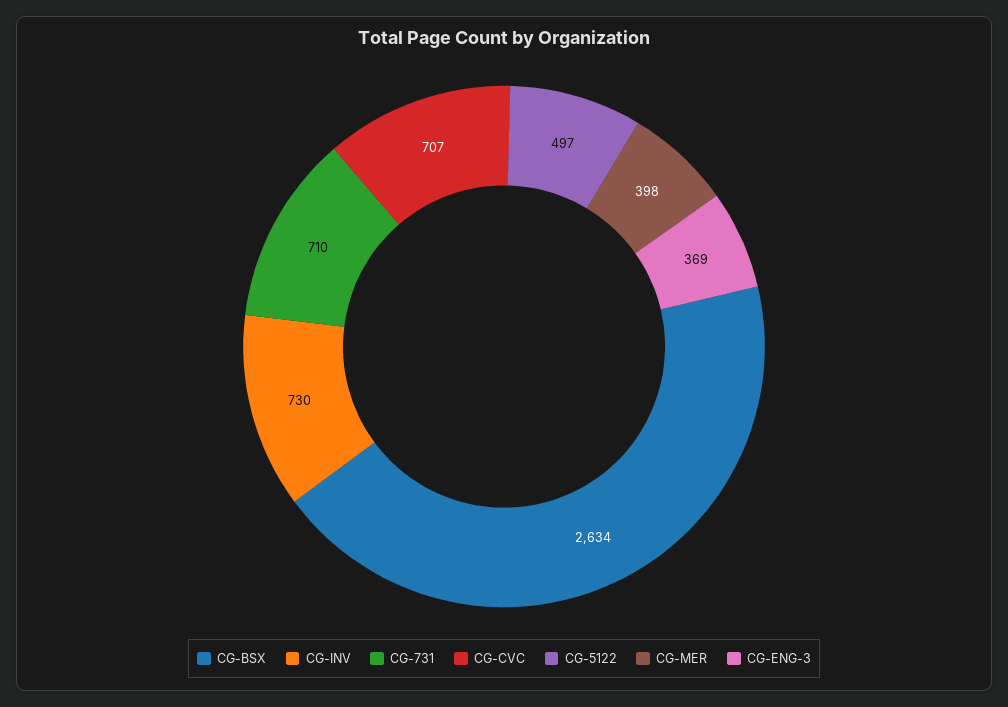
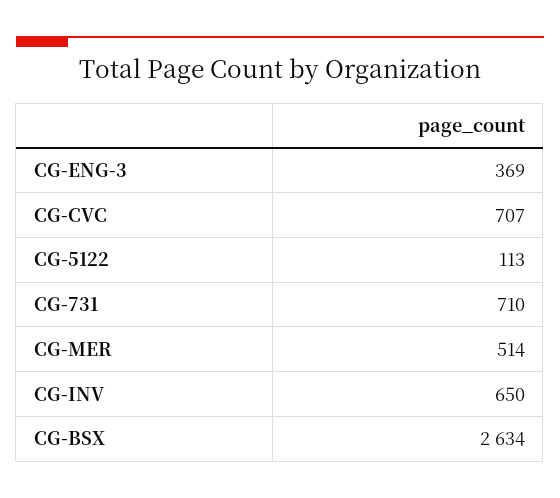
  {
    "CG-BSX": 2634,
-   "CG-INV": 730,
+   "CG-INV": 650,
    "CG-731": 710,
    "CG-CVC": 707,
-   "CG-5122": 497,
+   "CG-5122": 113,
-   "CG-MER": 398,
+   "CG-MER": 514,
    "CG-ENG-3": 369
  }

